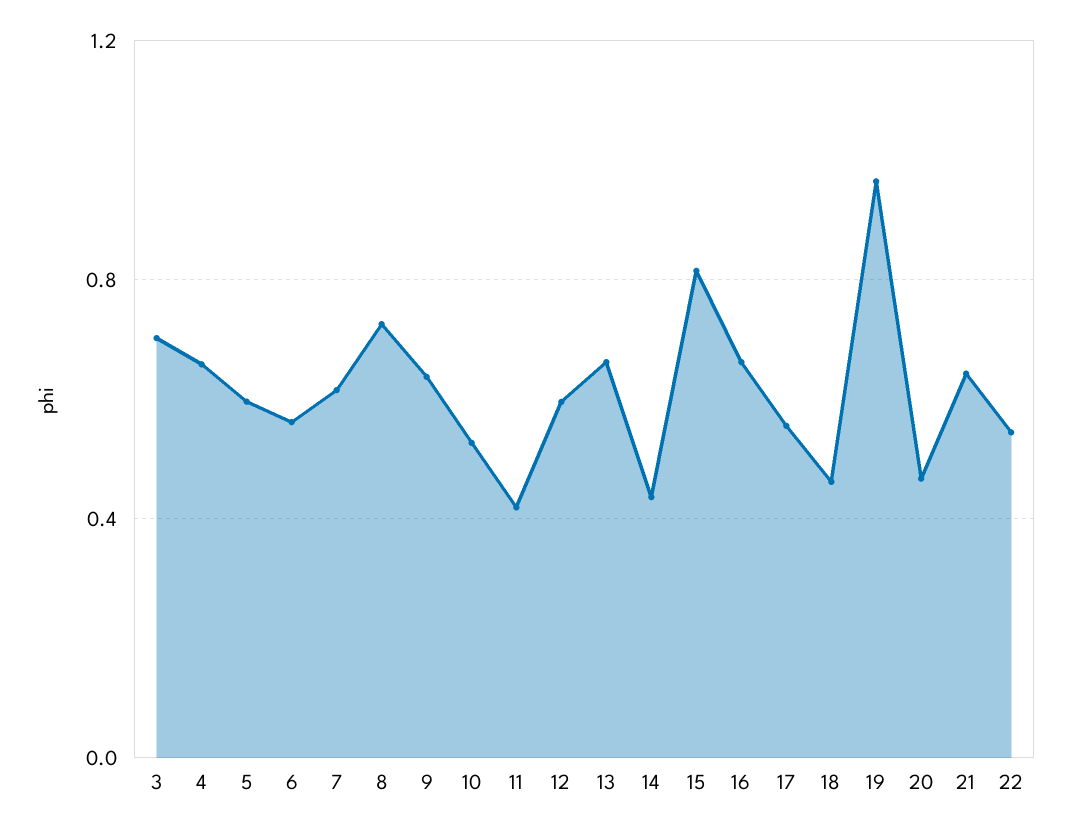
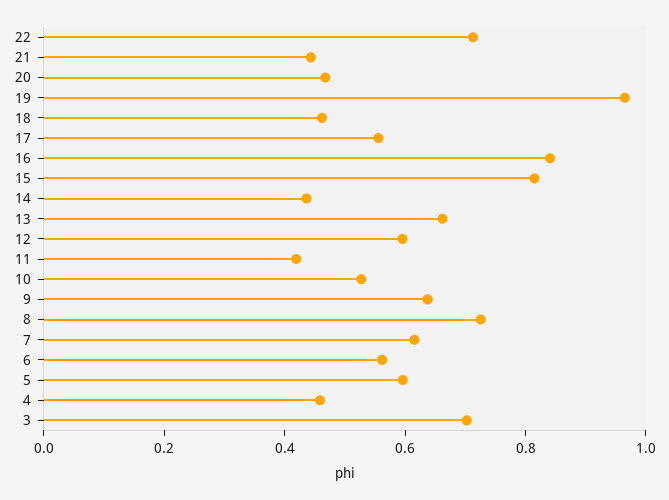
  {
    "3": 0.7,
-   "4": 0.65,
+   "4": 0.45,
    "5": 0.6,
    "6": 0.55,
    "7": 0.6,
    "8": 0.75,
    "9": 0.65,
    "10": 0.55,
    "11": 0.4,
    "12": 0.6,
    "13": 0.65,
    "14": 0.45,
    "15": 0.8,
-   "16": 0.65,
+   "16": 0.85,
    "17": 0.55,
    "18": 0.45,
    "19": 0.95,
    "20": 0.45,
-   "21": 0.65,
+   "21": 0.45,
-   "22": 0.55
+   "22": 0.7
  }

